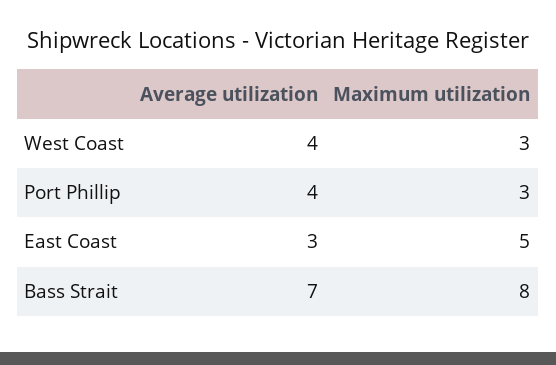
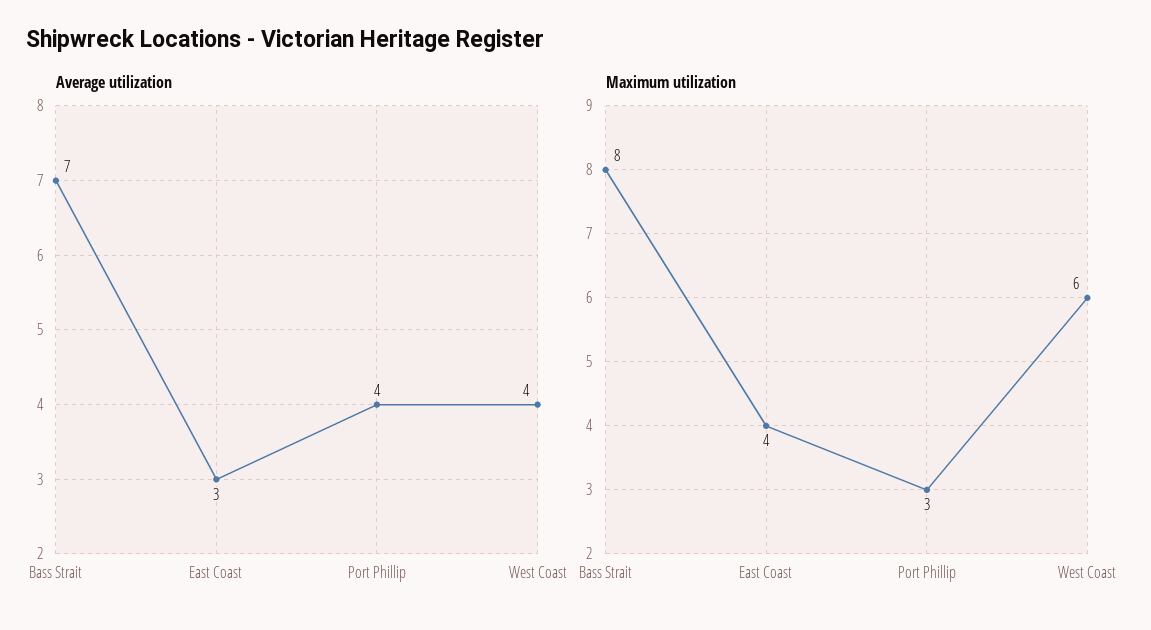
  {
    "Average utilization": {
      "West Coast": 4,
      "Port Phillip": 4,
      "East Coast": 3,
      "Bass Strait": 7
    },
    "Maximum utilization": {
-     "West Coast": 3,
+     "West Coast": 6,
      "Port Phillip": 3,
-     "East Coast": 5,
+     "East Coast": 4,
      "Bass Strait": 8
    }
  }

